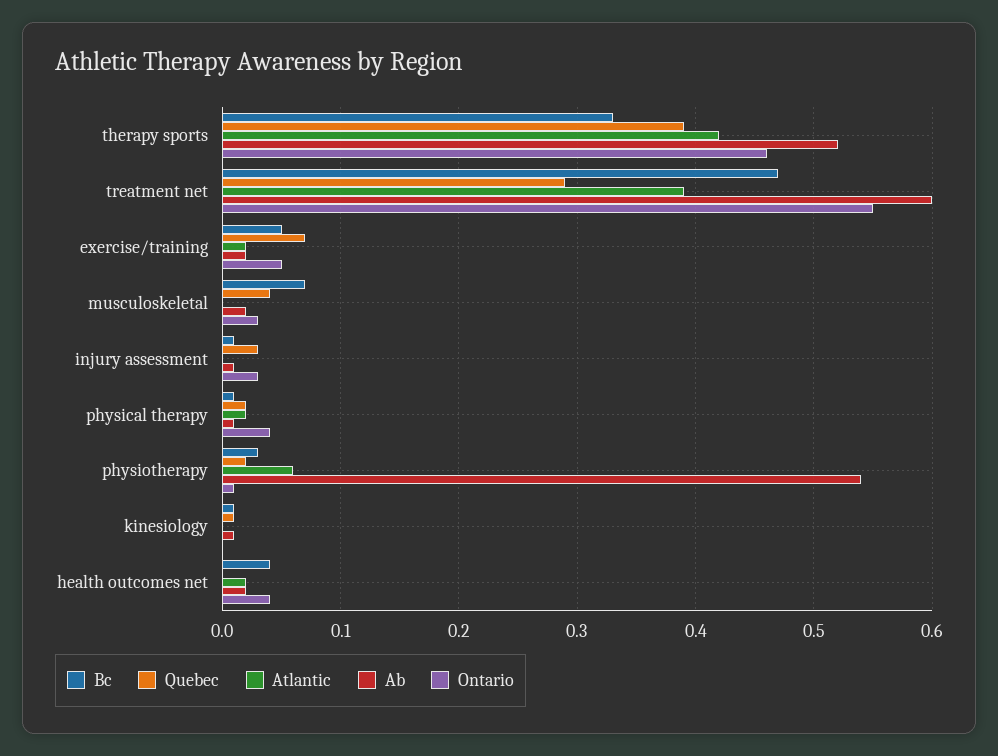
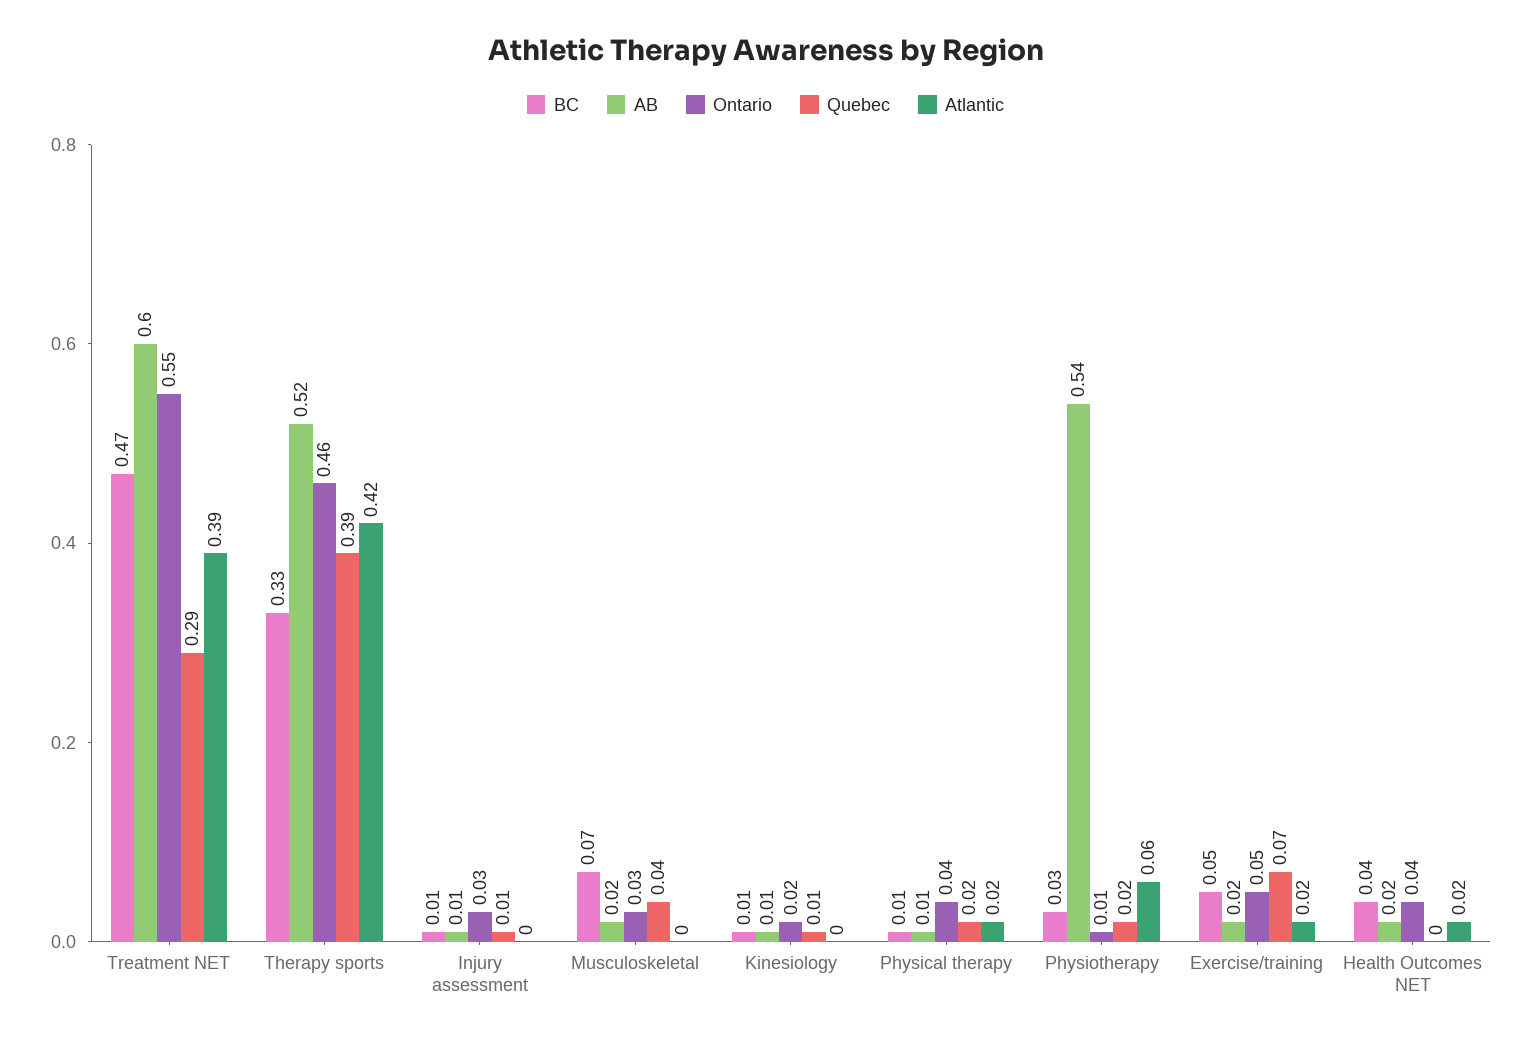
  {
    "Bc": {
      "therapy sports": 0.33,
      "treatment net": 0.47,
      "exercise/training": 0.05,
      "musculoskeletal": 0.07,
      "injury assessment": 0.01,
      "physical therapy": 0.01,
      "physiotherapy": 0.03,
      "kinesiology": 0.01,
      "health outcomes net": 0.04
    },
    "Quebec": {
      "therapy sports": 0.39,
      "treatment net": 0.29,
      "exercise/training": 0.07,
      "musculoskeletal": 0.04,
-     "injury assessment": 0.03,
+     "injury assessment": 0.01,
      "physical therapy": 0.02,
      "physiotherapy": 0.02,
      "kinesiology": 0.01,
      "health outcomes net": 0
    },
    "Atlantic": {
      "therapy sports": 0.42,
      "treatment net": 0.39,
      "exercise/training": 0.02,
      "musculoskeletal": 0,
      "injury assessment": 0,
      "physical therapy": 0.02,
      "physiotherapy": 0.06,
      "kinesiology": 0,
      "health outcomes net": 0.02
    },
    "Ab": {
      "therapy sports": 0.52,
      "treatment net": 0.6,
      "exercise/training": 0.02,
      "musculoskeletal": 0.02,
      "injury assessment": 0.01,
      "physical therapy": 0.01,
      "physiotherapy": 0.54,
      "kinesiology": 0.01,
      "health outcomes net": 0.02
    },
    "Ontario": {
      "therapy sports": 0.46,
      "treatment net": 0.55,
      "exercise/training": 0.05,
      "musculoskeletal": 0.03,
      "injury assessment": 0.03,
      "physical therapy": 0.04,
      "physiotherapy": 0.01,
-     "kinesiology": 0,
+     "kinesiology": 0.02,
      "health outcomes net": 0.04
    }
  }

